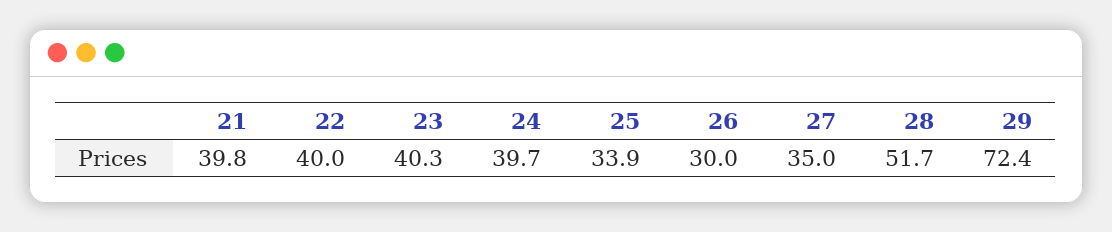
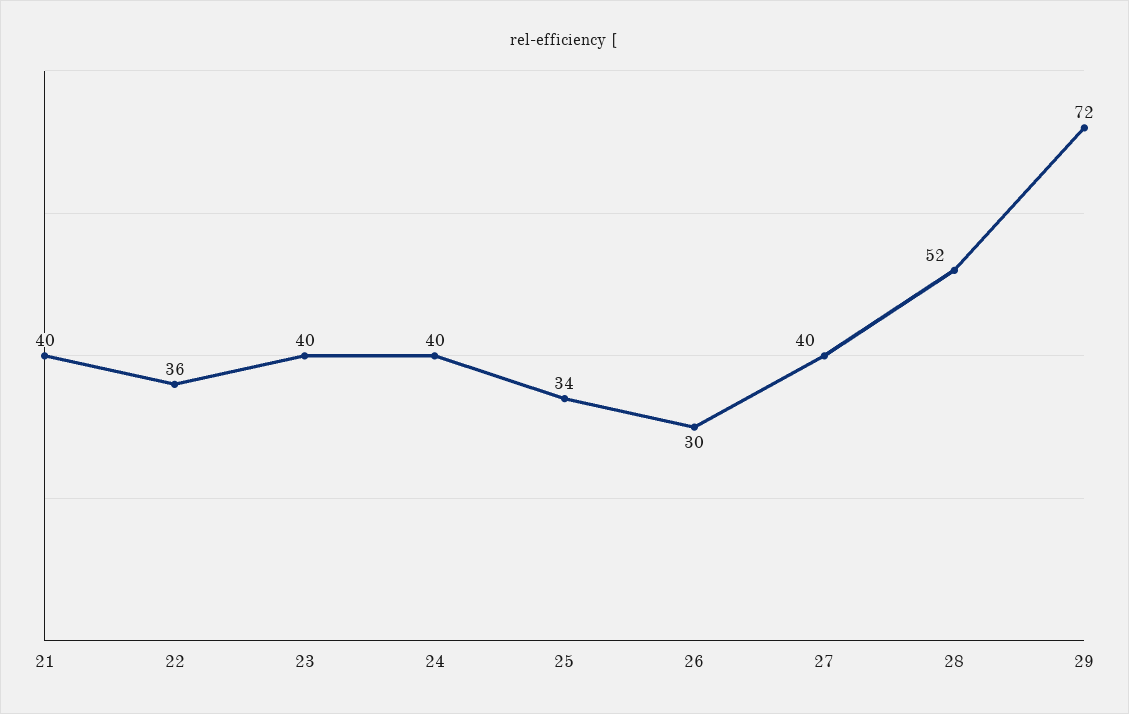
  {
    "21": 39.8,
-   "22": 40,
+   "22": 36,
    "23": 40.3,
    "24": 39.7,
    "25": 33.9,
    "26": 30,
-   "27": 35,
+   "27": 40,
    "28": 51.7,
    "29": 72.4
  }

